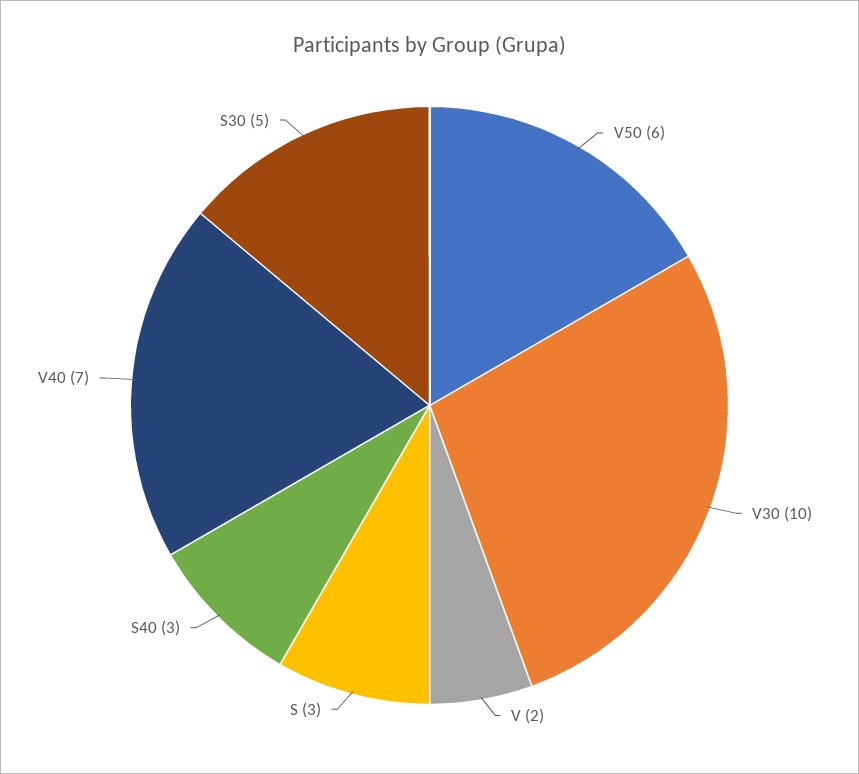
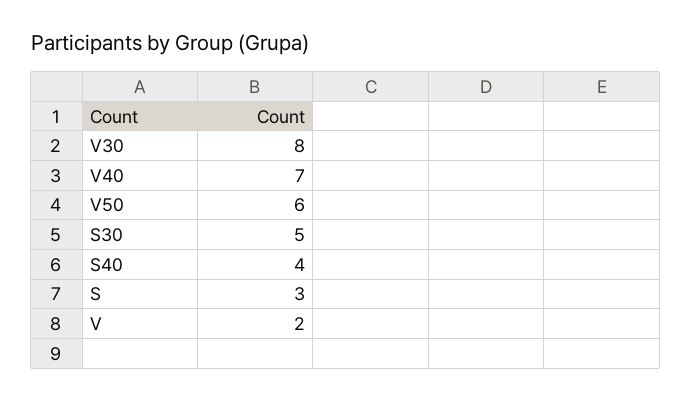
  {
    "V50": 6,
-   "V30": 10,
+   "V30": 8,
    "V": 2,
    "S": 3,
-   "S40": 3,
+   "S40": 4,
    "V40": 7,
    "S30": 5
  }

